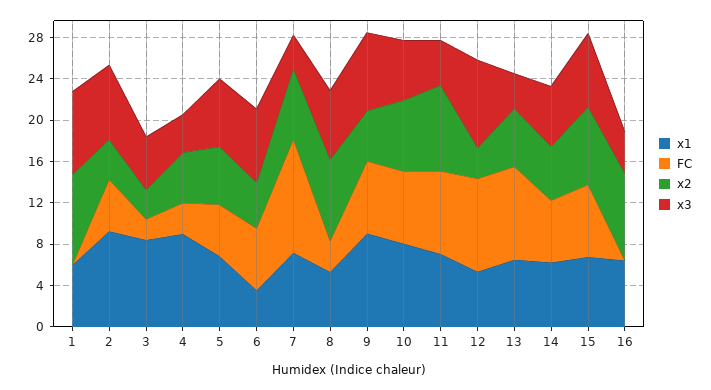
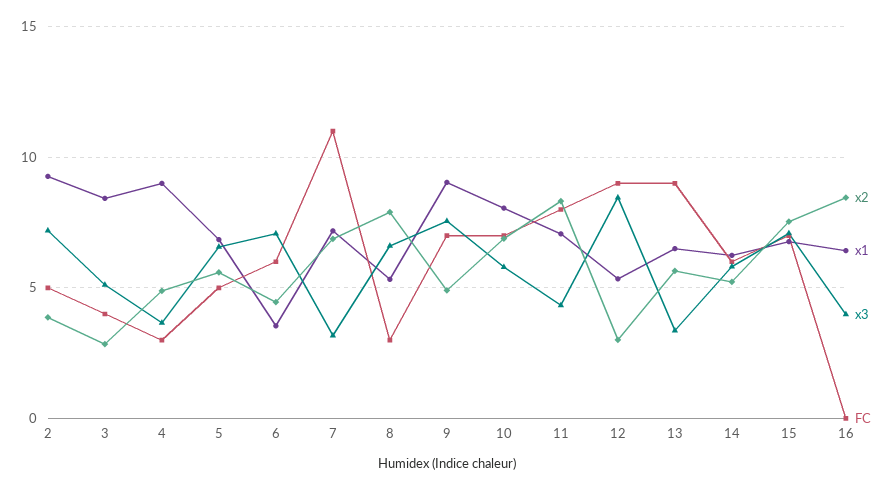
  {
    "x1": {
-     "1": 6,
      "2": 9.5,
      "3": 8.5,
      "4": 9,
      "5": 7,
      "6": 3.5,
      "7": 7,
      "8": 5.5,
      "9": 9,
      "10": 8,
      "11": 7,
      "12": 5.5,
      "13": 6.5,
      "14": 6,
      "15": 7,
      "16": 6.5
    },
    "FC": {
-     "1": 0,
      "2": 5,
-     "3": 2,
+     "3": 4,
      "4": 3,
      "5": 5,
      "6": 6,
      "7": 11,
      "8": 3,
      "9": 7,
      "10": 7,
      "11": 8,
      "12": 9,
      "13": 9,
      "14": 6,
      "15": 7,
      "16": 0
    },
    "x2": {
-     "1": 9,
      "2": 4,
      "3": 3,
      "4": 5,
      "5": 5.5,
      "6": 4.5,
      "7": 7,
      "8": 8,
      "9": 5,
      "10": 7,
      "11": 8.5,
      "12": 3,
      "13": 5.5,
      "14": 5,
      "15": 7.5,
      "16": 8.5
    },
    "x3": {
-     "1": 8,
      "2": 7,
      "3": 5,
      "4": 3.5,
      "5": 6.5,
      "6": 7,
      "7": 3,
      "8": 6.5,
      "9": 7.5,
      "10": 6,
      "11": 4.5,
      "12": 8.5,
      "13": 3.5,
      "14": 6,
      "15": 7,
      "16": 4
    }
  }

